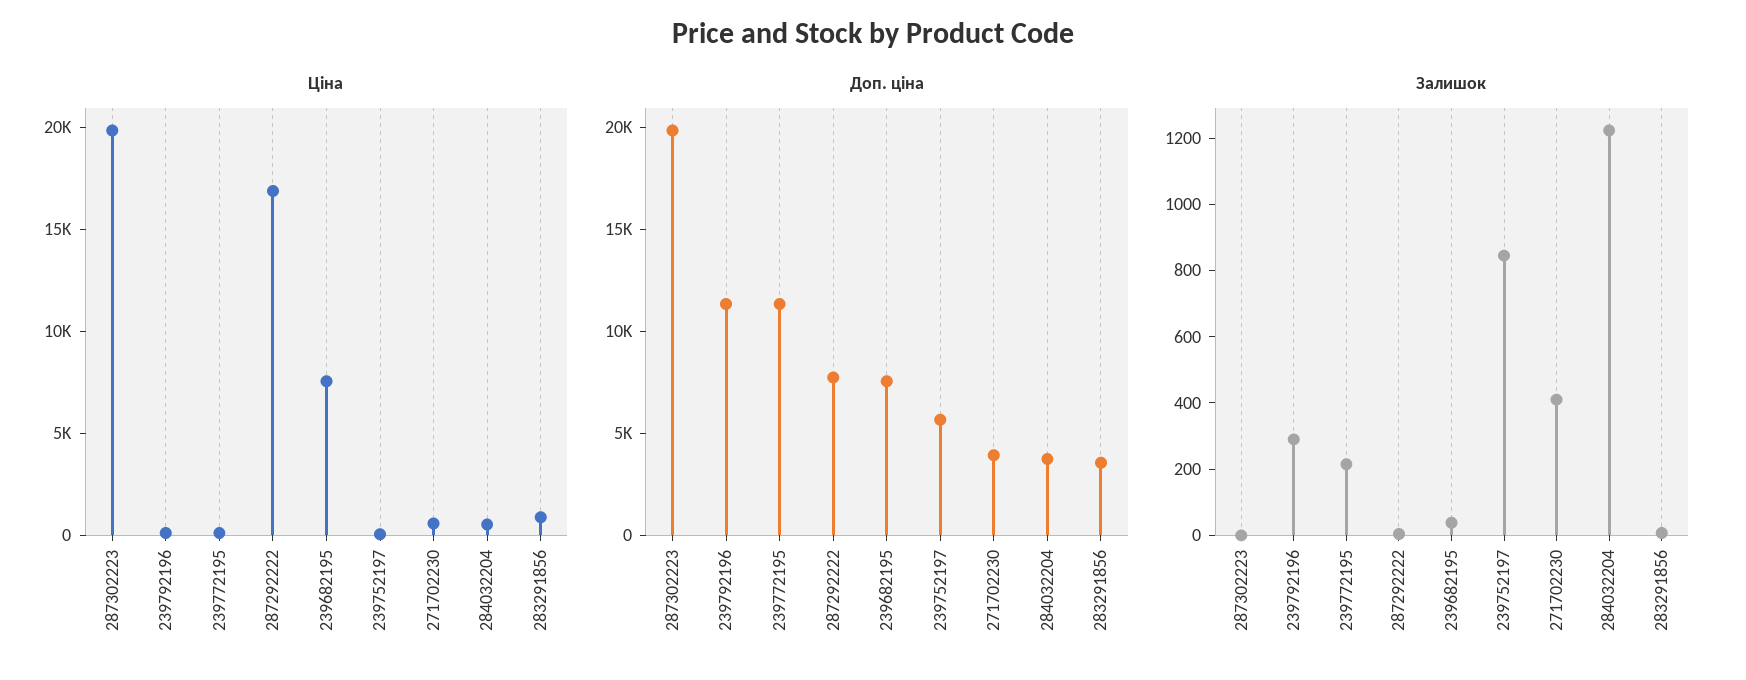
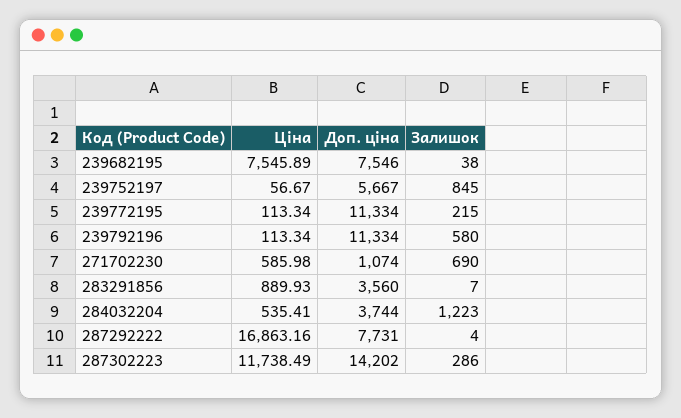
  {
    "Ціна": {
-     "287302223": 20000,
+     "287302223": 11738.49,
      "239792196": 113.34,
      "239772195": 113.34,
      "287292222": 16863.16,
      "239682195": 7545.89,
      "239752197": 56.67,
      "271702230": 585.98,
      "284032204": 535.41,
      "283291856": 889.93
    },
    "Доп. ціна": {
-     "287302223": 20000,
+     "287302223": 14202,
      "239792196": 11334,
      "239772195": 11334,
      "287292222": 7731,
      "239682195": 7546,
      "239752197": 5667,
-     "271702230": 4000,
+     "271702230": 1074,
      "284032204": 3744,
      "283291856": 3560
    },
    "Залишок": {
-     "287302223": 0,
+     "287302223": 286,
-     "239792196": 300,
+     "239792196": 580,
      "239772195": 215,
      "287292222": 4,
      "239682195": 38,
      "239752197": 845,
-     "271702230": 400,
+     "271702230": 690,
      "284032204": 1223,
      "283291856": 7
    }
  }

